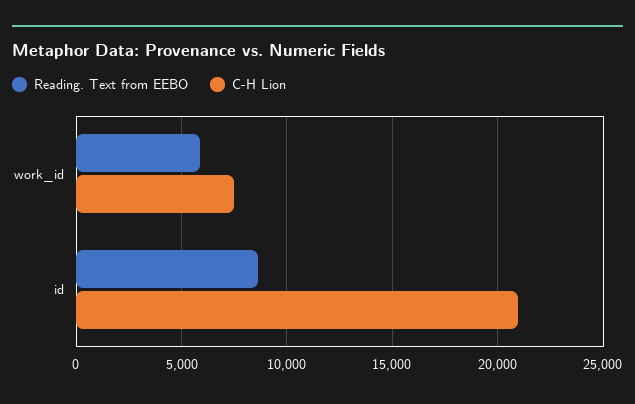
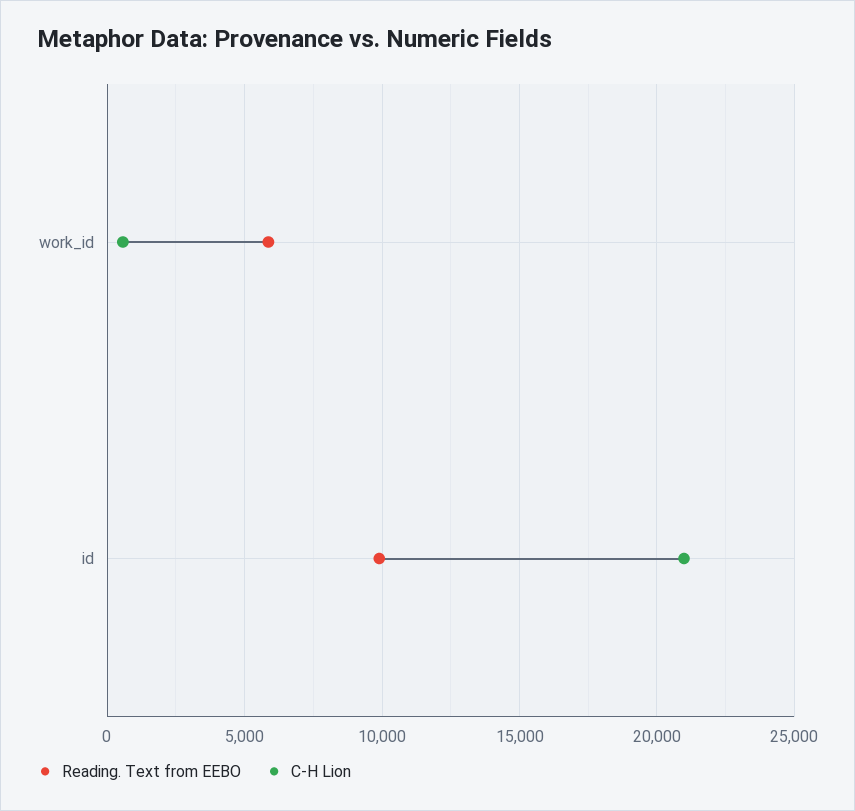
  {
    "Reading. Text from EEBO": {
      "work_id": 6000,
-     "id": 8500
+     "id": 10000
    },
    "C-H Lion": {
-     "work_id": 7500,
+     "work_id": 500,
      "id": 21000
    }
  }

